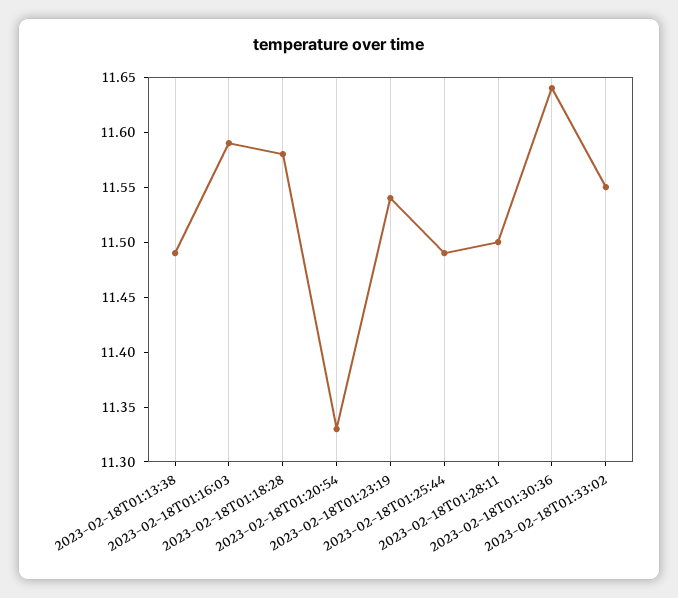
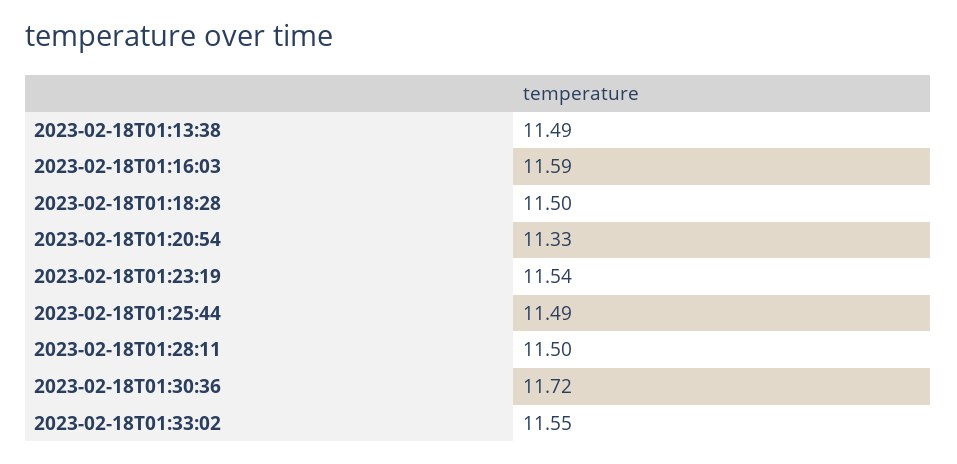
  {
    "2023-02-18T01:13:38": 11.49,
    "2023-02-18T01:16:03": 11.59,
-   "2023-02-18T01:18:28": 11.58,
+   "2023-02-18T01:18:28": 11.5,
    "2023-02-18T01:20:54": 11.33,
    "2023-02-18T01:23:19": 11.54,
    "2023-02-18T01:25:44": 11.49,
    "2023-02-18T01:28:11": 11.5,
-   "2023-02-18T01:30:36": 11.64,
+   "2023-02-18T01:30:36": 11.72,
    "2023-02-18T01:33:02": 11.55
  }

